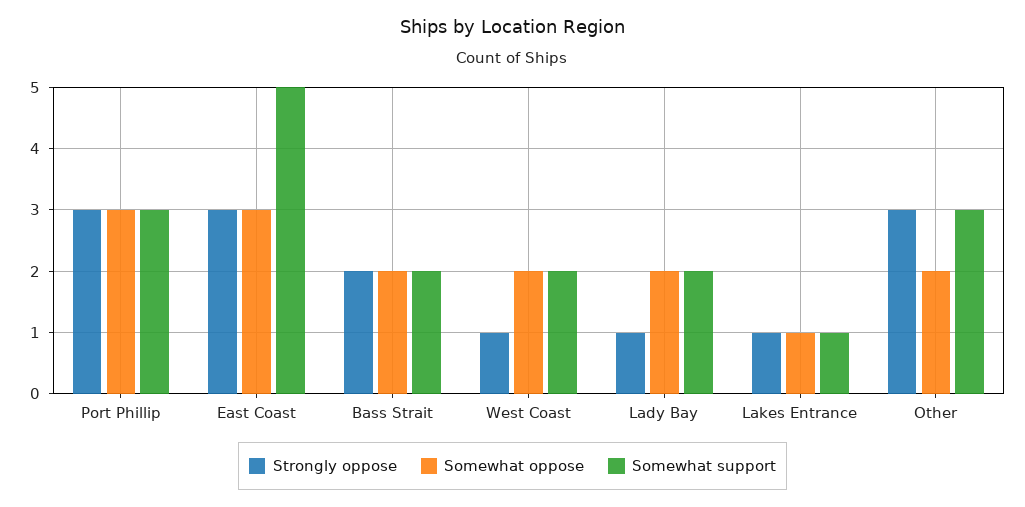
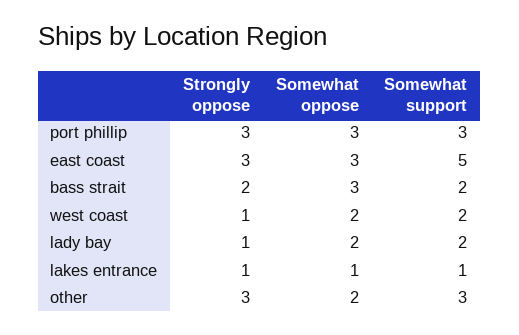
  {
    "Strongly oppose": {
      "Port Phillip": 3,
      "East Coast": 3,
      "Bass Strait": 2,
      "West Coast": 1,
      "Lady Bay": 1,
      "Lakes Entrance": 1,
      "Other": 3
    },
    "Somewhat oppose": {
      "Port Phillip": 3,
      "East Coast": 3,
-     "Bass Strait": 2,
+     "Bass Strait": 3,
      "West Coast": 2,
      "Lady Bay": 2,
      "Lakes Entrance": 1,
      "Other": 2
    },
    "Somewhat support": {
      "Port Phillip": 3,
      "East Coast": 5,
      "Bass Strait": 2,
      "West Coast": 2,
      "Lady Bay": 2,
      "Lakes Entrance": 1,
      "Other": 3
    }
  }

